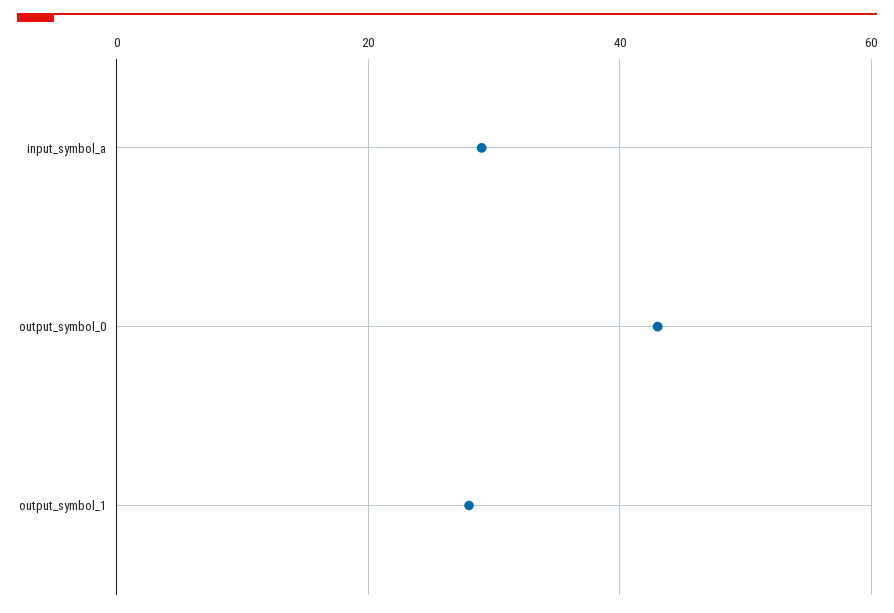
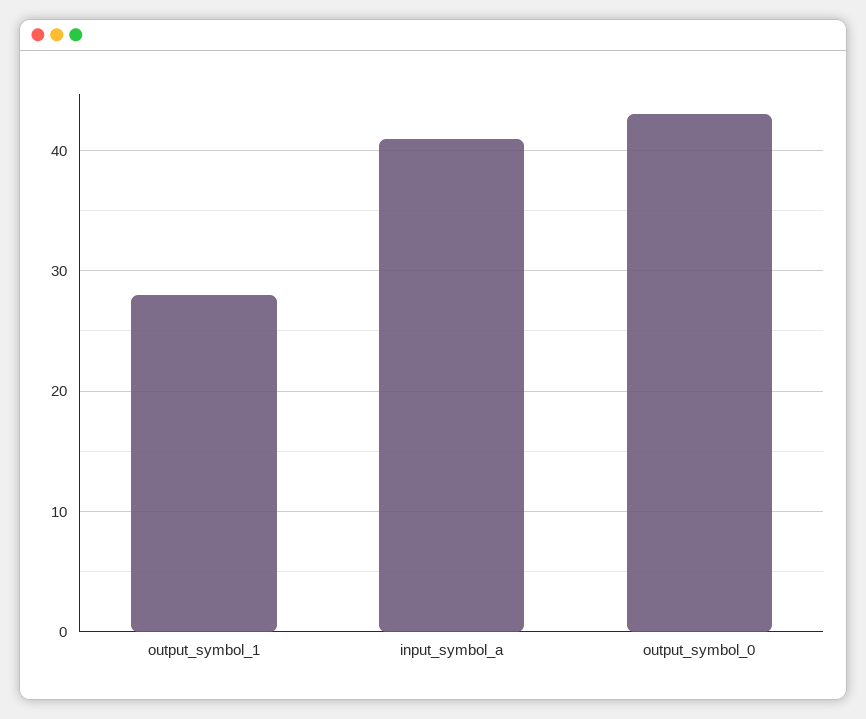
  {
-   "input_symbol_a": 30,
+   "input_symbol_a": 41,
    "output_symbol_0": 43,
    "output_symbol_1": 28
  }

